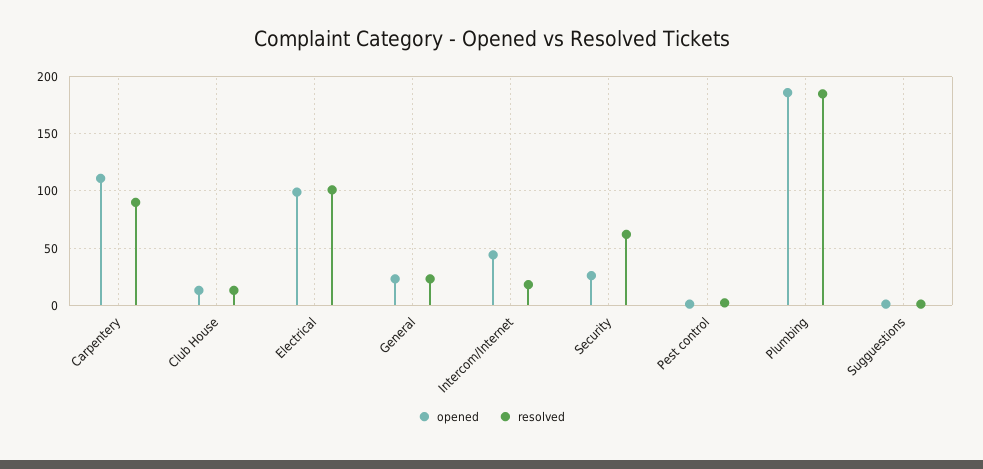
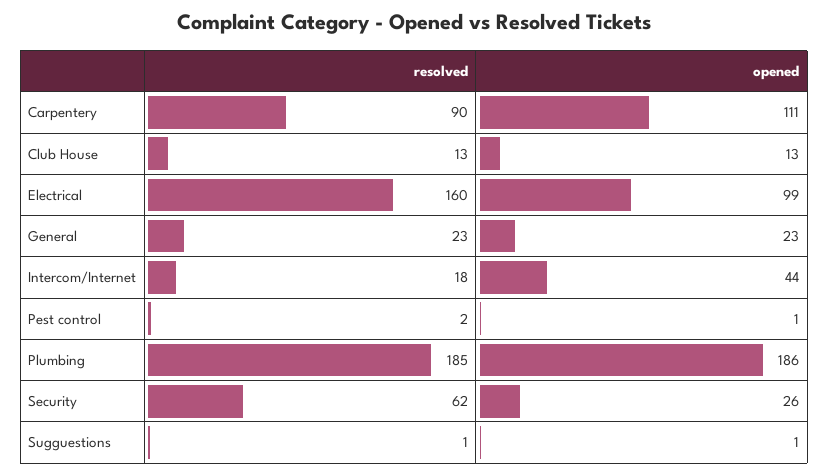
  {
    "opened": {
      "Carpentery": 111,
      "Club House": 13,
      "Electrical": 99,
      "General": 23,
      "Intercom/Internet": 44,
      "Security": 26,
      "Pest control": 1,
      "Plumbing": 186,
      "Sugguestions": 1
    },
    "resolved": {
      "Carpentery": 90,
      "Club House": 13,
-     "Electrical": 100,
+     "Electrical": 160,
      "General": 23,
      "Intercom/Internet": 18,
      "Security": 62,
      "Pest control": 2,
      "Plumbing": 185,
      "Sugguestions": 1
    }
  }

